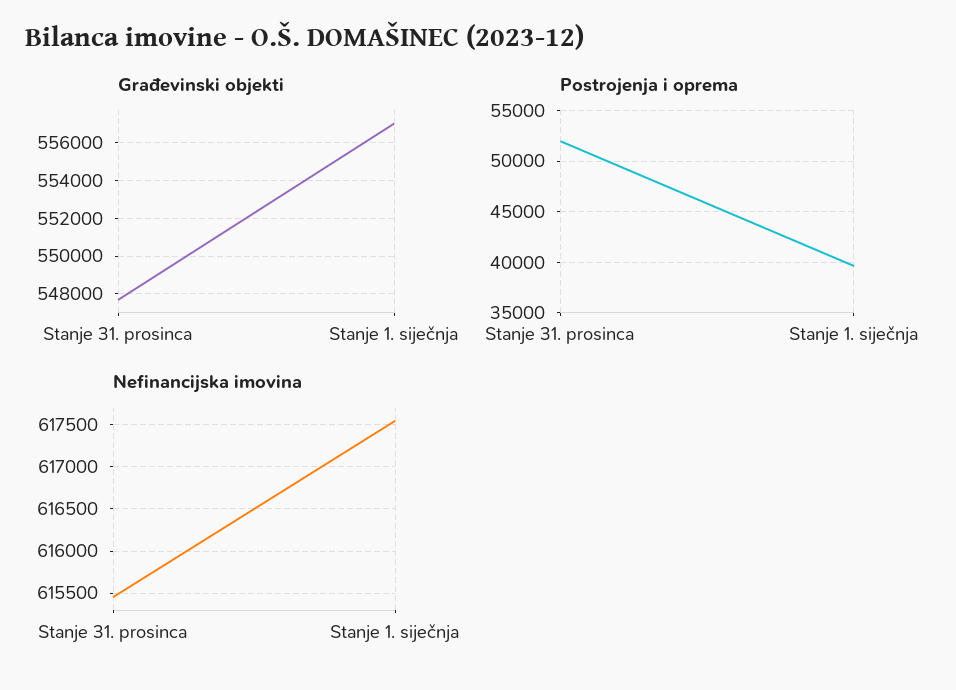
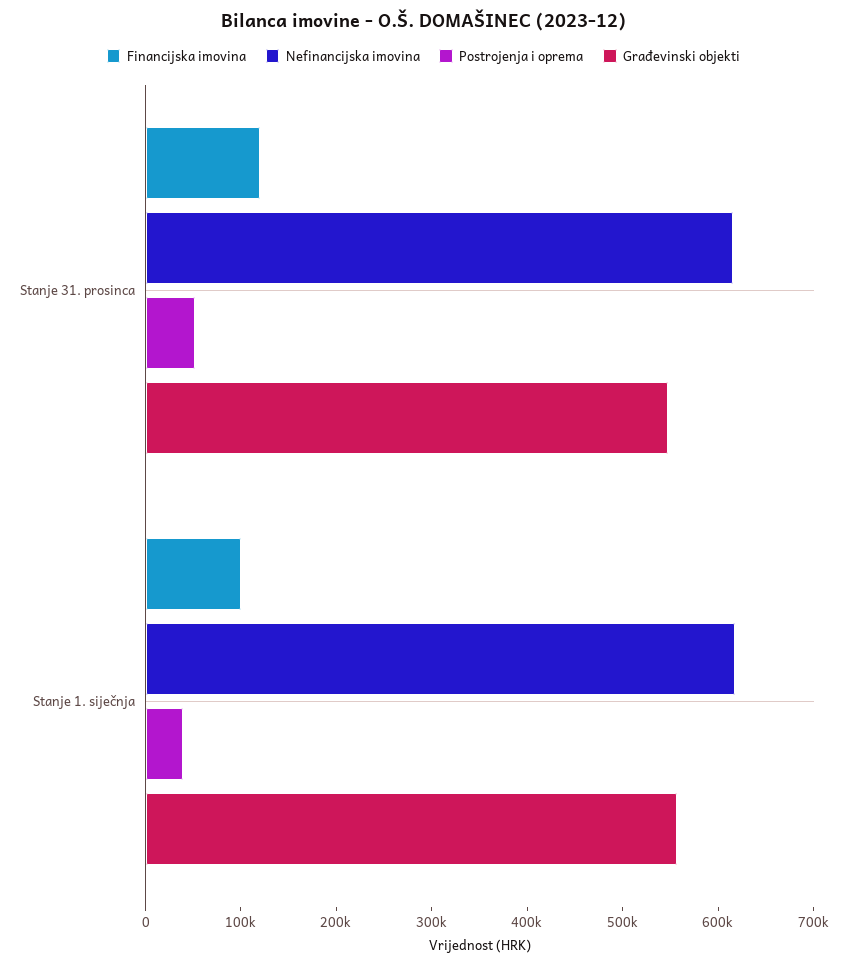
  {
    "Građevinski objekti": {
      "Stanje 31. prosinca": 547500,
      "Stanje 1. siječnja": 557000
    },
    "Postrojenja i oprema": {
      "Stanje 31. prosinca": 52000,
      "Stanje 1. siječnja": 40000
    },
    "Nefinancijska imovina": {
      "Stanje 31. prosinca": 615500,
      "Stanje 1. siječnja": 617500
-   }
+   },
+   "Financijska imovina": {
+     "Stanje 31. prosinca": 120000,
+     "Stanje 1. siječnja": 100000
+   }
  }

